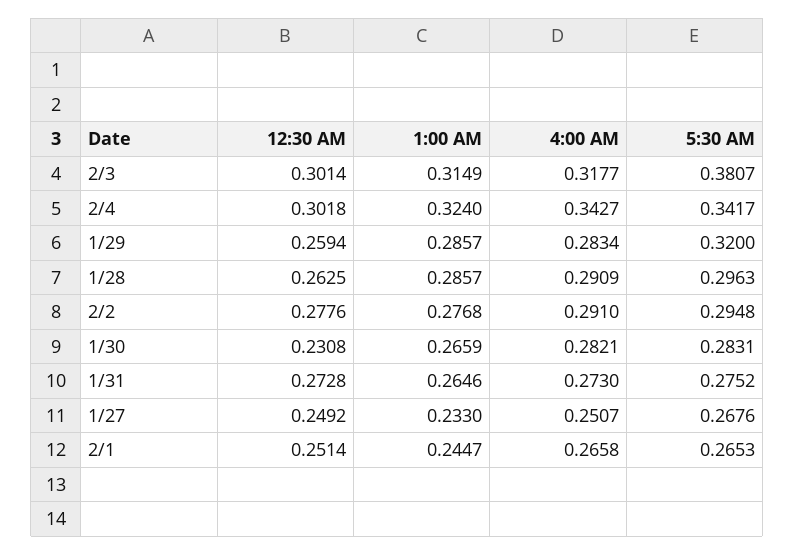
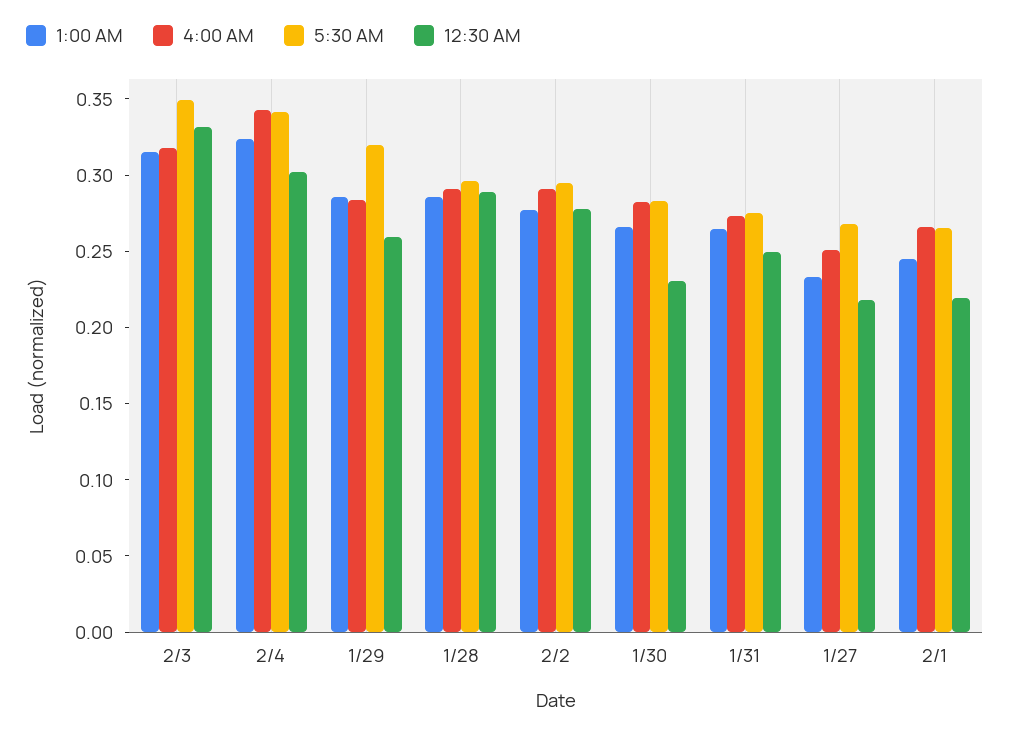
  {
    "12:30 AM": {
-     "2/3": 0.3014,
+     "2/3": 0.33,
      "2/4": 0.3018,
      "1/29": 0.2594,
-     "1/28": 0.2625,
+     "1/28": 0.29,
      "2/2": 0.2776,
      "1/30": 0.2308,
-     "1/31": 0.2728,
+     "1/31": 0.25,
-     "1/27": 0.2492,
+     "1/27": 0.22,
-     "2/1": 0.2514
+     "2/1": 0.22
    },
    "1:00 AM": {
      "2/3": 0.3149,
      "2/4": 0.324,
      "1/29": 0.2857,
      "1/28": 0.2857,
      "2/2": 0.2768,
      "1/30": 0.2659,
      "1/31": 0.2646,
      "1/27": 0.233,
      "2/1": 0.2447
    },
    "4:00 AM": {
      "2/3": 0.3177,
      "2/4": 0.3427,
      "1/29": 0.2834,
      "1/28": 0.2909,
      "2/2": 0.291,
      "1/30": 0.2821,
      "1/31": 0.273,
      "1/27": 0.2507,
      "2/1": 0.2658
    },
    "5:30 AM": {
-     "2/3": 0.3807,
+     "2/3": 0.35,
      "2/4": 0.3417,
      "1/29": 0.32,
      "1/28": 0.2963,
      "2/2": 0.2948,
      "1/30": 0.2831,
      "1/31": 0.2752,
      "1/27": 0.2676,
      "2/1": 0.2653
    }
  }

